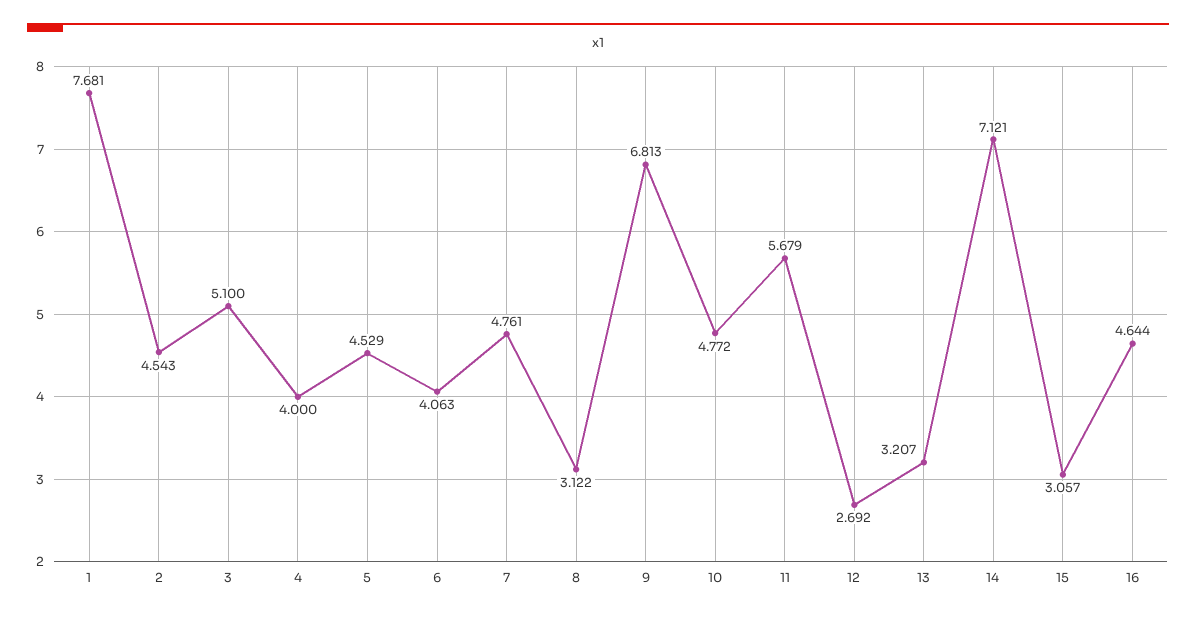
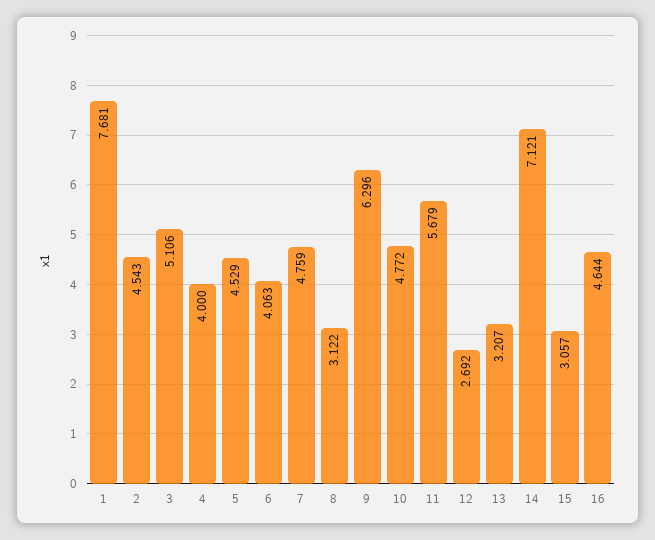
  {
    "1": 7.681,
    "2": 4.543,
-   "3": 5.1,
+   "3": 5.106,
    "4": 4,
    "5": 4.529,
    "6": 4.063,
-   "7": 4.761,
+   "7": 4.759,
    "8": 3.122,
-   "9": 6.813,
+   "9": 6.296,
    "10": 4.772,
    "11": 5.679,
    "12": 2.692,
    "13": 3.207,
    "14": 7.121,
    "15": 3.057,
    "16": 4.644
  }

